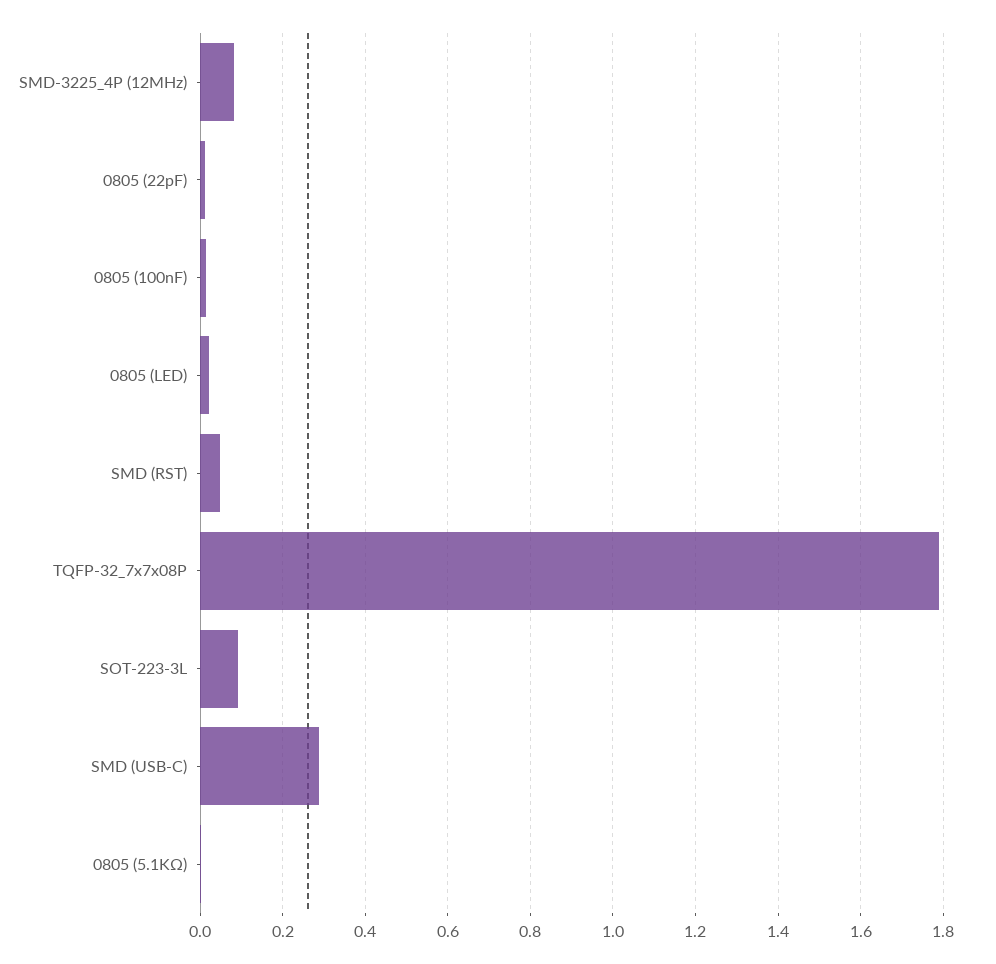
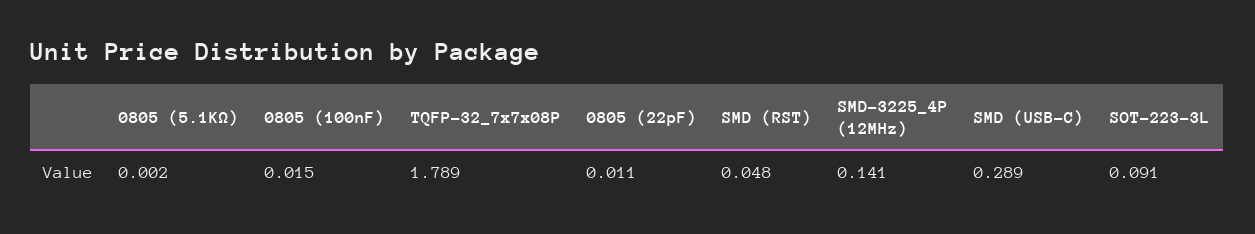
  {
-   "SMD-3225_4P (12MHz)": 0.08,
+   "SMD-3225_4P (12MHz)": 0.141,
    "0805 (22pF)": 0.011,
    "0805 (100nF)": 0.015,
-   "0805 (LED)": 0.02,
    "SMD (RST)": 0.048,
    "TQFP-32_7x7x08P": 1.789,
    "SOT-223-3L": 0.091,
    "SMD (USB-C)": 0.289,
    "0805 (5.1KΩ)": 0.002
  }

